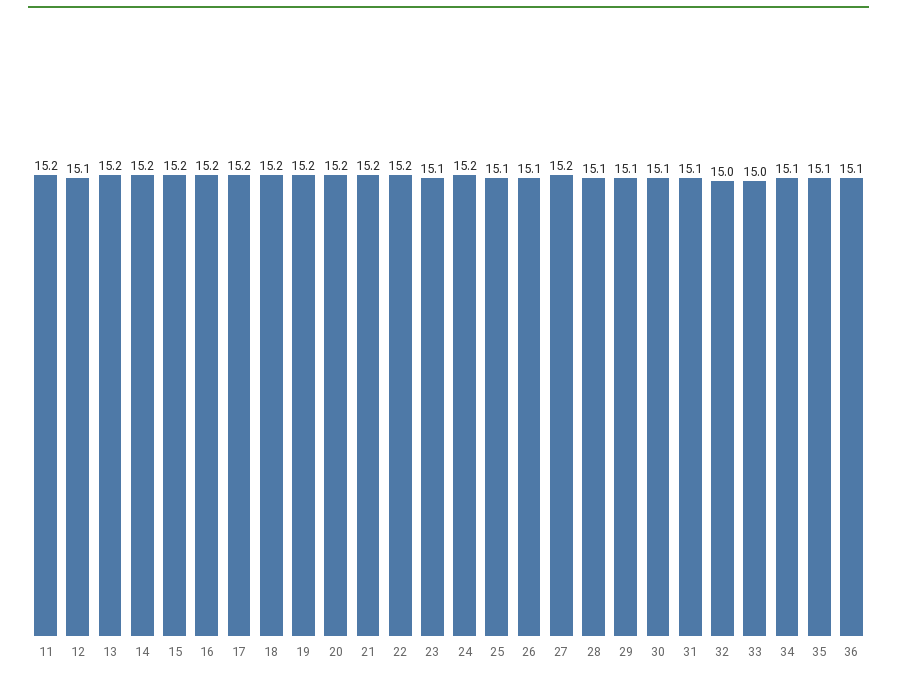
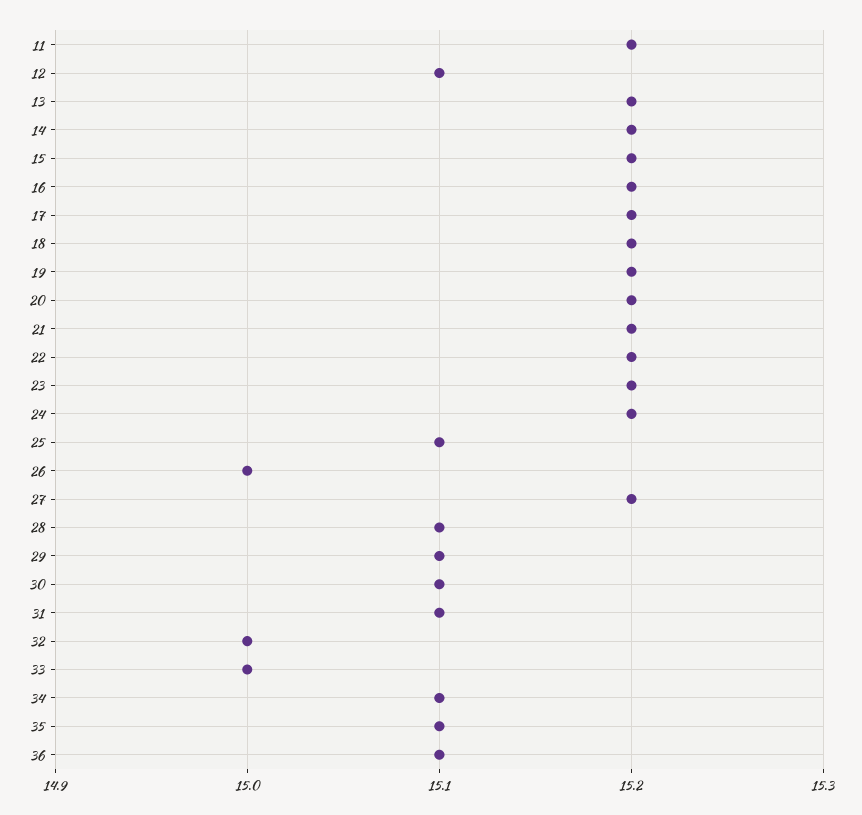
  {
    "11": 15.2,
    "12": 15.1,
    "13": 15.2,
    "14": 15.2,
    "15": 15.2,
    "16": 15.2,
    "17": 15.2,
    "18": 15.2,
    "19": 15.2,
    "20": 15.2,
    "21": 15.2,
    "22": 15.2,
-   "23": 15.1,
+   "23": 15.2,
    "24": 15.2,
    "25": 15.1,
-   "26": 15.1,
+   "26": 15,
    "27": 15.2,
    "28": 15.1,
    "29": 15.1,
    "30": 15.1,
    "31": 15.1,
    "32": 15,
    "33": 15,
    "34": 15.1,
    "35": 15.1,
    "36": 15.1
  }

